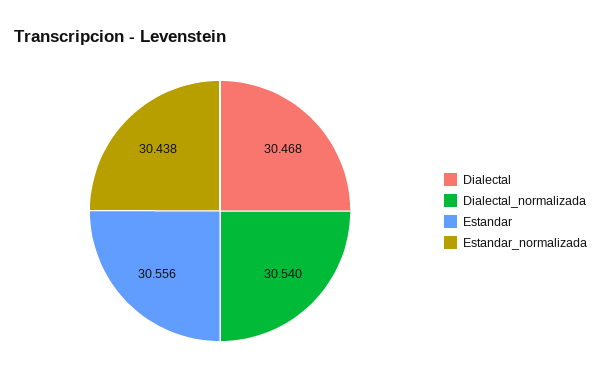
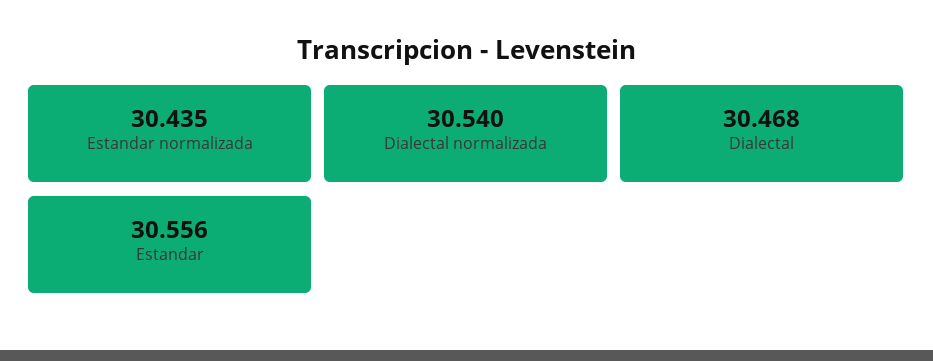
  {
    "Dialectal": 30.468,
    "Dialectal_normalizada": 30.54,
    "Estandar": 30.556,
-   "Estandar_normalizada": 30.438
+   "Estandar_normalizada": 30.435
  }

